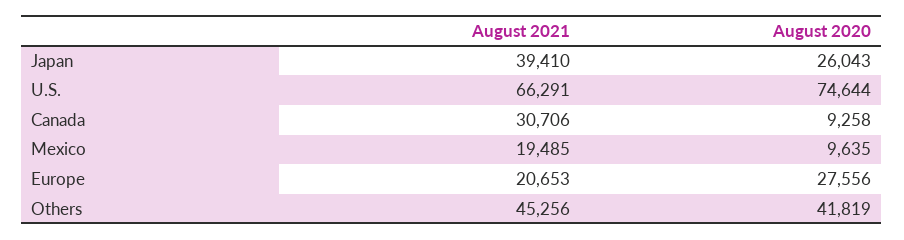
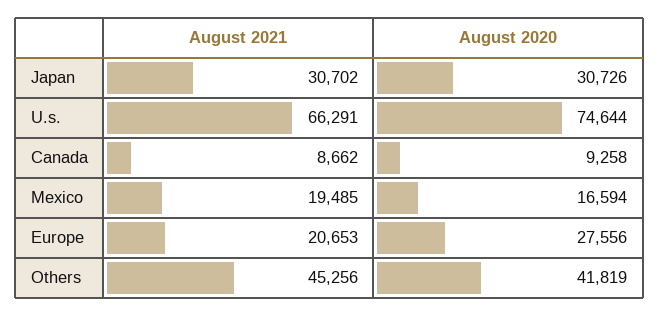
  {
    "August 2021": {
-     "Japan": 39410,
+     "Japan": 30702,
      "U.S.": 66291,
-     "Canada": 30706,
+     "Canada": 8662,
      "Mexico": 19485,
      "Europe": 20653,
      "Others": 45256
    },
    "August 2020": {
-     "Japan": 26043,
+     "Japan": 30726,
      "U.S.": 74644,
      "Canada": 9258,
-     "Mexico": 9635,
+     "Mexico": 16594,
      "Europe": 27556,
      "Others": 41819
    }
  }

